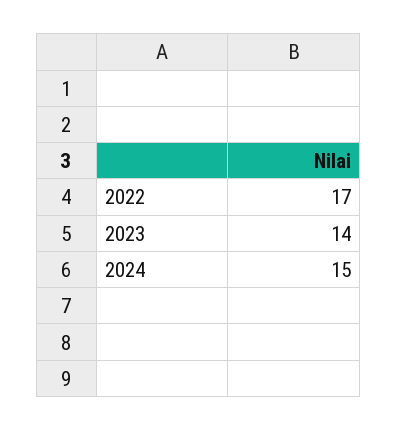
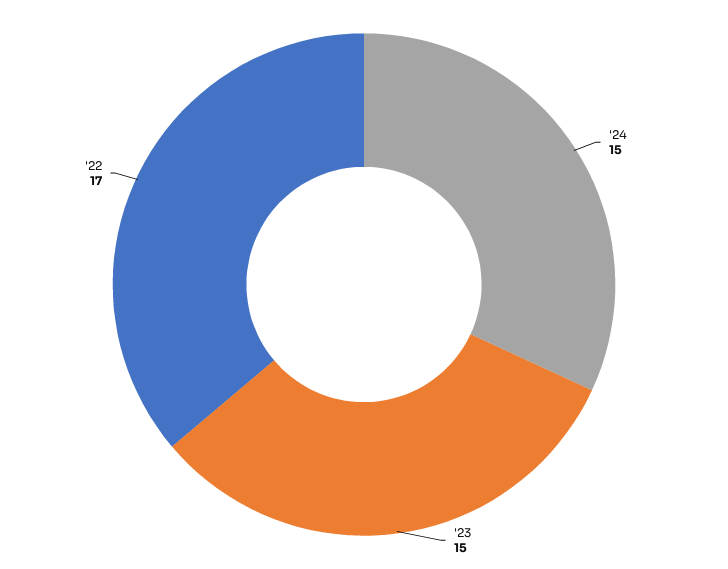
  {
    "2022": 17,
-   "2023": 14,
+   "2023": 15,
    "2024": 15
  }

